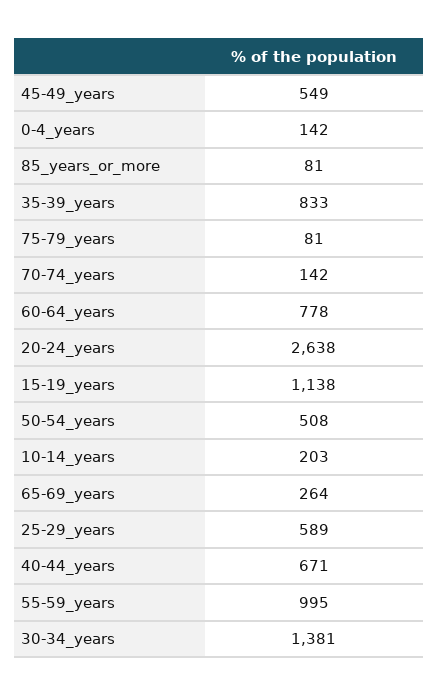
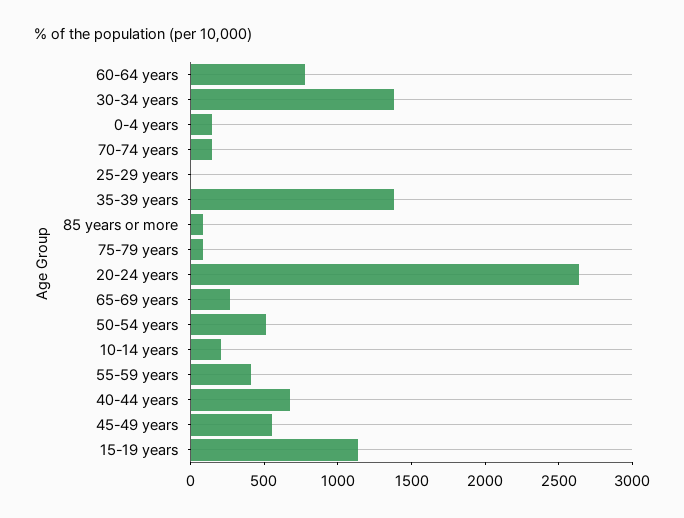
  {
    "45-49_years": 549,
    "0-4_years": 142,
    "85_years_or_more": 81,
-   "35-39_years": 833,
+   "35-39_years": 1400,
    "75-79_years": 81,
    "70-74_years": 142,
    "60-64_years": 778,
    "20-24_years": 2638,
    "15-19_years": 1138,
    "50-54_years": 508,
    "10-14_years": 203,
    "65-69_years": 264,
-   "25-29_years": 589,
+   "25-29_years": 0,
    "40-44_years": 671,
-   "55-59_years": 995,
+   "55-59_years": 400,
    "30-34_years": 1381
  }

